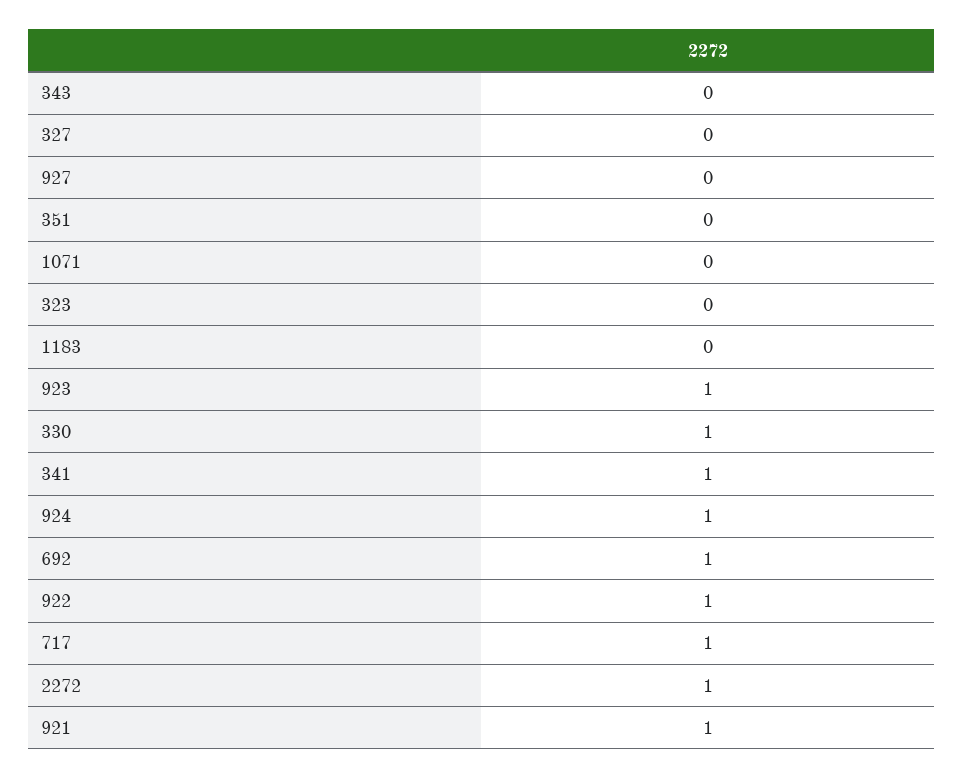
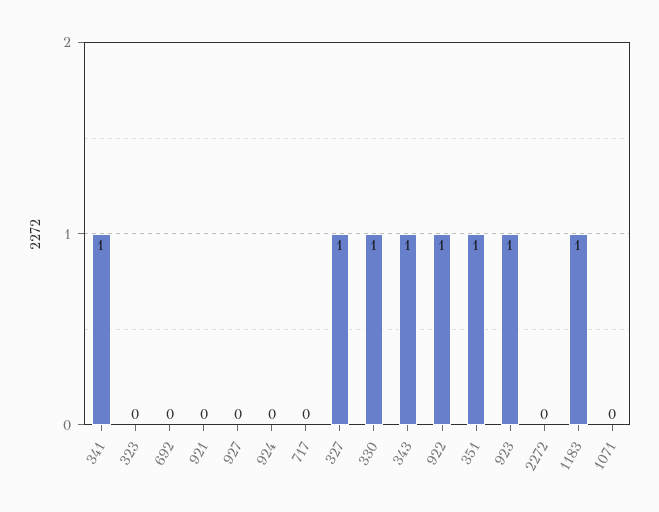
  {
-   "343": 0,
+   "343": 1,
-   "327": 0,
+   "327": 1,
    "927": 0,
-   "351": 0,
+   "351": 1,
    "1071": 0,
    "323": 0,
-   "1183": 0,
+   "1183": 1,
    "923": 1,
    "330": 1,
    "341": 1,
-   "924": 1,
+   "924": 0,
-   "692": 1,
+   "692": 0,
    "922": 1,
-   "717": 1,
+   "717": 0,
-   "2272": 1,
+   "2272": 0,
-   "921": 1
+   "921": 0
  }

